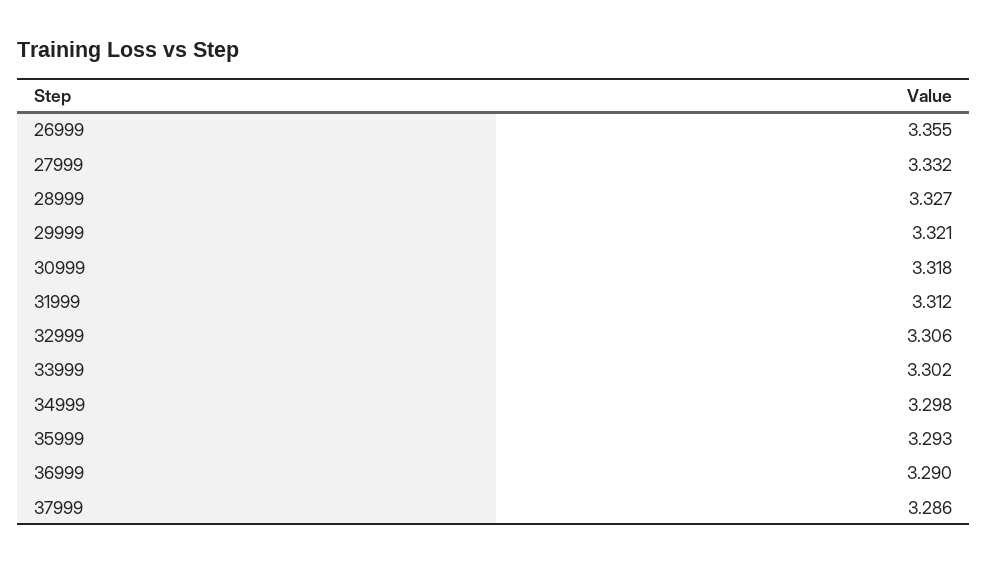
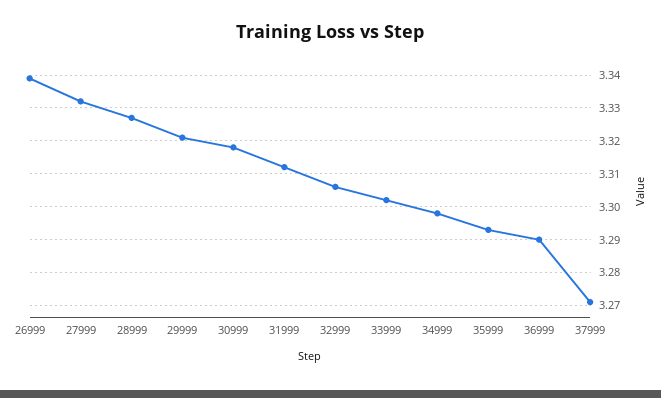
  {
-   "26999": 3.355,
+   "26999": 3.34,
    "27999": 3.332,
    "28999": 3.327,
    "29999": 3.321,
    "30999": 3.318,
    "31999": 3.312,
    "32999": 3.306,
    "33999": 3.302,
    "34999": 3.298,
    "35999": 3.293,
    "36999": 3.29,
-   "37999": 3.286
+   "37999": 3.27
  }

